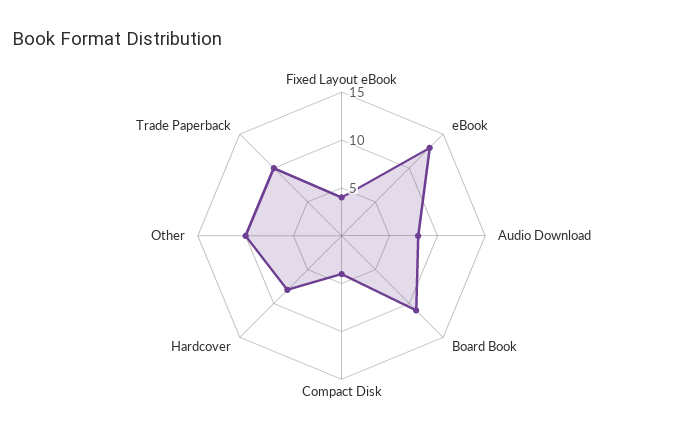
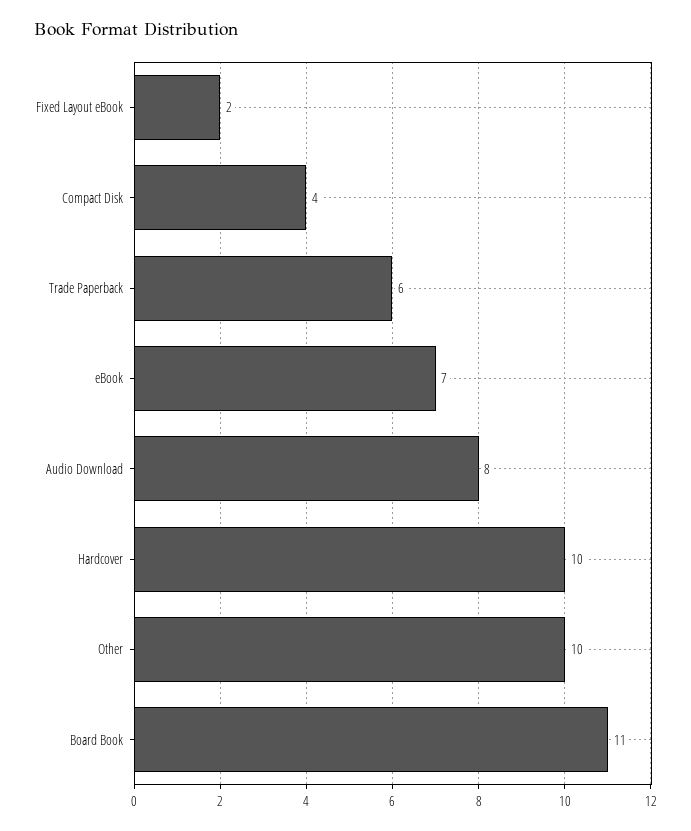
  {
-   "Fixed Layout eBook": 4,
+   "Fixed Layout eBook": 2,
-   "eBook": 13,
+   "eBook": 7,
    "Audio Download": 8,
    "Board Book": 11,
    "Compact Disk": 4,
-   "Hardcover": 8,
+   "Hardcover": 10,
    "Other": 10,
-   "Trade Paperback": 10
+   "Trade Paperback": 6
  }

